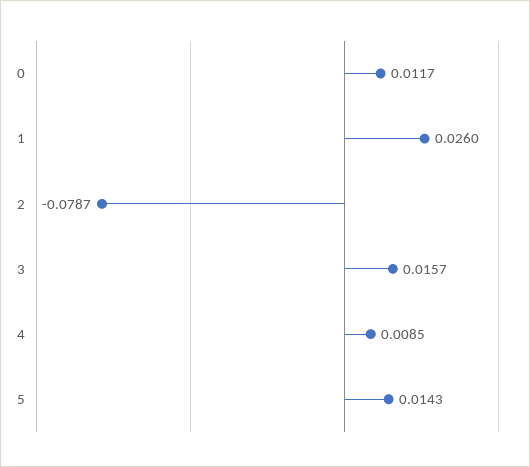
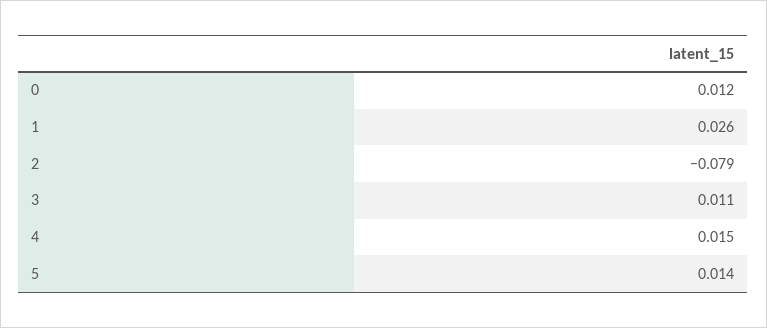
  {
    "0": 0.0117,
    "1": 0.026,
    "2": -0.0787,
-   "3": 0.0157,
+   "3": 0.011,
-   "4": 0.0085,
+   "4": 0.015,
    "5": 0.0143
  }

